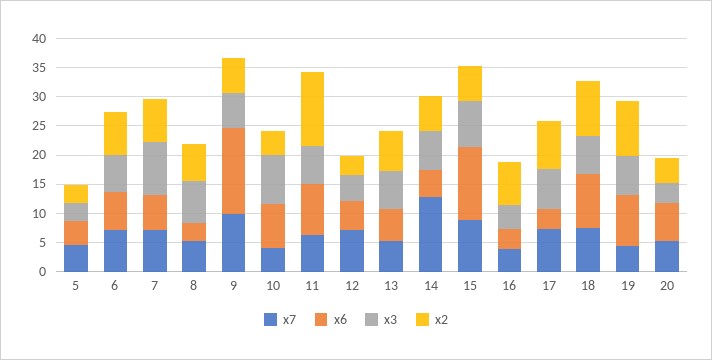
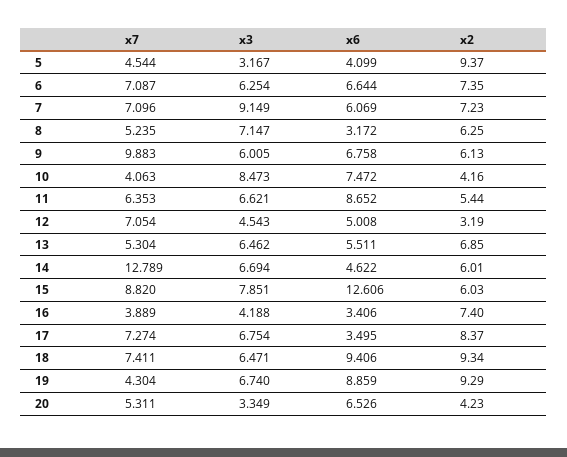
  {
    "x7": {
      "5": 4.544,
      "6": 7.087,
      "7": 7.096,
      "8": 5.235,
      "9": 9.883,
      "10": 4.063,
      "11": 6.353,
      "12": 7.054,
      "13": 5.304,
      "14": 12.789,
      "15": 8.82,
      "16": 3.889,
      "17": 7.274,
      "18": 7.411,
      "19": 4.304,
      "20": 5.311
    },
    "x6": {
      "5": 4.099,
      "6": 6.644,
      "7": 6.069,
      "8": 3.172,
-     "9": 15,
+     "9": 6.758,
      "10": 7.472,
      "11": 8.652,
      "12": 5.008,
      "13": 5.511,
      "14": 4.622,
      "15": 12.606,
      "16": 3.406,
      "17": 3.495,
      "18": 9.406,
      "19": 8.859,
      "20": 6.526
    },
    "x3": {
      "5": 3.167,
      "6": 6.254,
      "7": 9.149,
      "8": 7.147,
      "9": 6.005,
      "10": 8.473,
      "11": 6.621,
      "12": 4.543,
      "13": 6.462,
      "14": 6.694,
      "15": 7.851,
      "16": 4.188,
      "17": 6.754,
      "18": 6.471,
      "19": 6.74,
      "20": 3.349
    },
    "x2": {
-     "5": 2.5,
+     "5": 9.37,
      "6": 7.35,
      "7": 7.23,
      "8": 6.25,
      "9": 6.13,
      "10": 4.16,
-     "11": 12.5,
+     "11": 5.44,
      "12": 3.19,
      "13": 6.85,
      "14": 6.01,
      "15": 6.03,
      "16": 7.4,
      "17": 8.37,
      "18": 9.34,
      "19": 9.29,
      "20": 4.23
    }
  }

